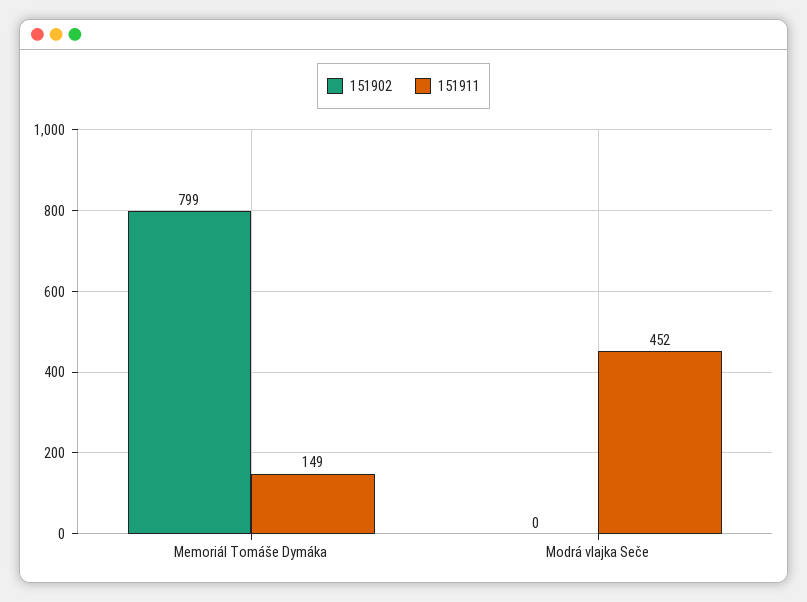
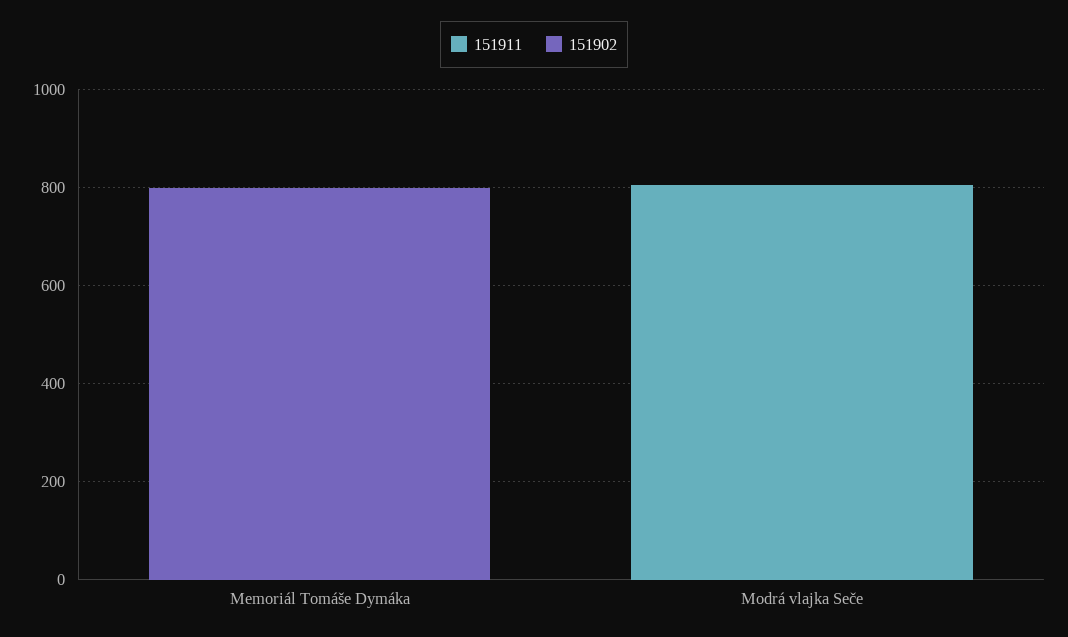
  {
    "151902": {
      "Memoriál Tomáše Dymáka": 799,
      "Modrá vlajka Seče": 0
    },
    "151911": {
-     "Memoriál Tomáše Dymáka": 149,
+     "Memoriál Tomáše Dymáka": 0,
-     "Modrá vlajka Seče": 452
+     "Modrá vlajka Seče": 800
    }
  }

